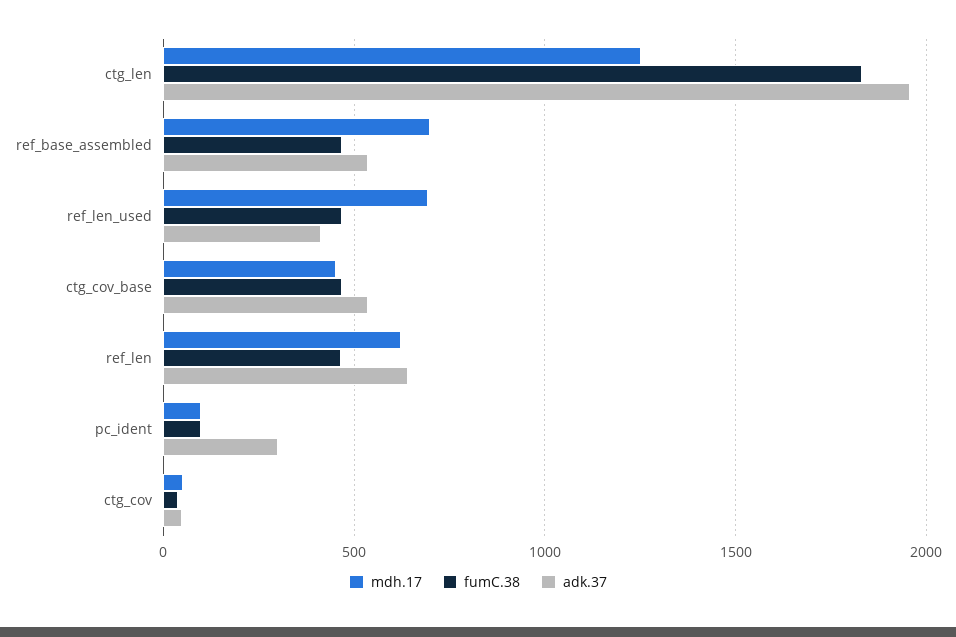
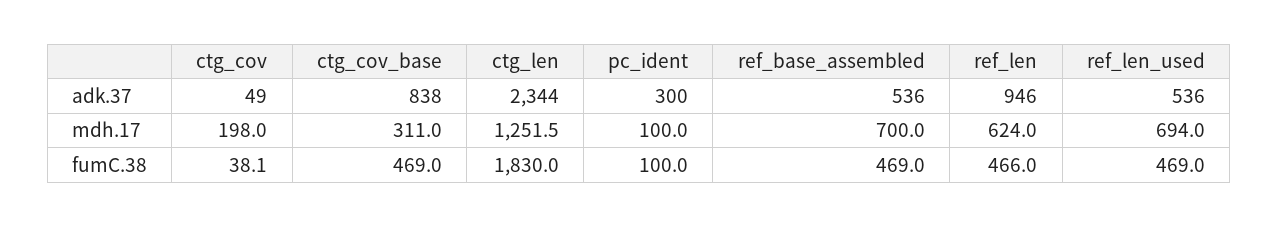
  {
    "mdh.17": {
      "ctg_len": 1251.5,
      "ref_base_assembled": 700,
      "ref_len_used": 694,
-     "ctg_cov_base": 450,
+     "ctg_cov_base": 311,
      "ref_len": 624,
      "pc_ident": 100,
-     "ctg_cov": 50
+     "ctg_cov": 198
    },
    "fumC.38": {
      "ctg_len": 1830,
      "ref_base_assembled": 469,
      "ref_len_used": 469,
      "ctg_cov_base": 469,
      "ref_len": 466,
      "pc_ident": 100,
      "ctg_cov": 38.1
    },
    "adk.37": {
-     "ctg_len": 1950,
+     "ctg_len": 2344,
      "ref_base_assembled": 536,
-     "ref_len_used": 400,
+     "ref_len_used": 536,
-     "ctg_cov_base": 550,
+     "ctg_cov_base": 838,
-     "ref_len": 650,
+     "ref_len": 946,
      "pc_ident": 300,
      "ctg_cov": 49
    }
  }

